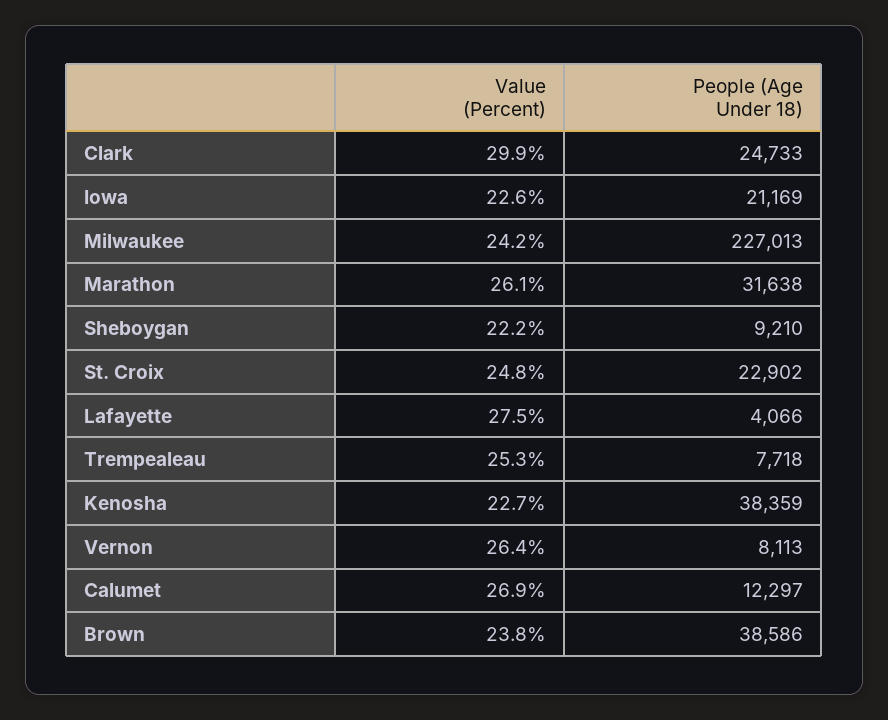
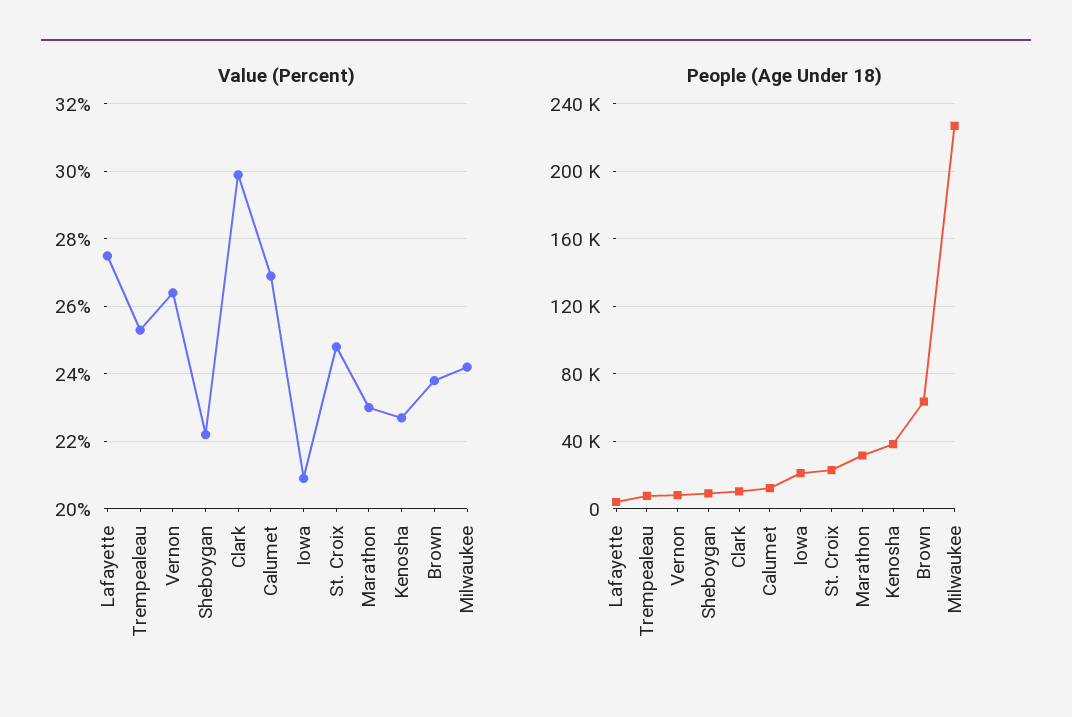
  {
    "Value (Percent)": {
      "Clark": 29.9,
-     "Iowa": 22.6,
+     "Iowa": 21,
      "Milwaukee": 24.2,
-     "Marathon": 26.1,
+     "Marathon": 23,
      "Sheboygan": 22.2,
      "St. Croix": 24.8,
      "Lafayette": 27.5,
      "Trempealeau": 25.3,
      "Kenosha": 22.7,
      "Vernon": 26.4,
      "Calumet": 26.9,
      "Brown": 23.8
    },
    "People (Age Under 18)": {
-     "Clark": 24733,
+     "Clark": 10000,
      "Iowa": 21169,
      "Milwaukee": 227013,
      "Marathon": 31638,
      "Sheboygan": 9210,
      "St. Croix": 22902,
      "Lafayette": 4066,
      "Trempealeau": 7718,
      "Kenosha": 38359,
      "Vernon": 8113,
      "Calumet": 12297,
-     "Brown": 38586
+     "Brown": 65000
    }
  }

